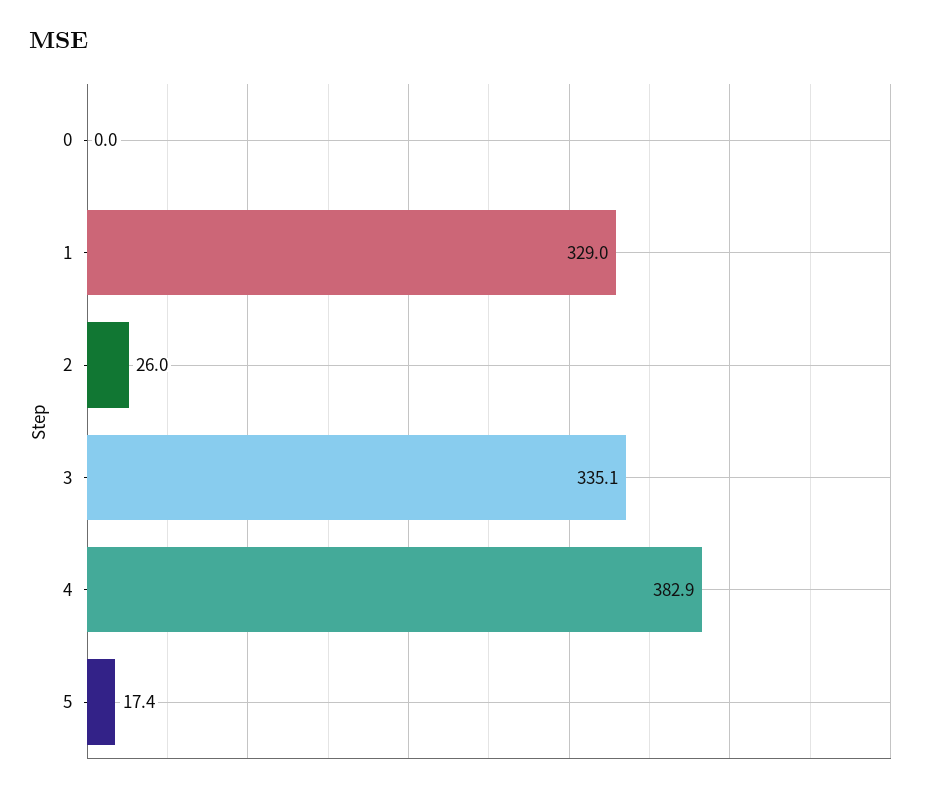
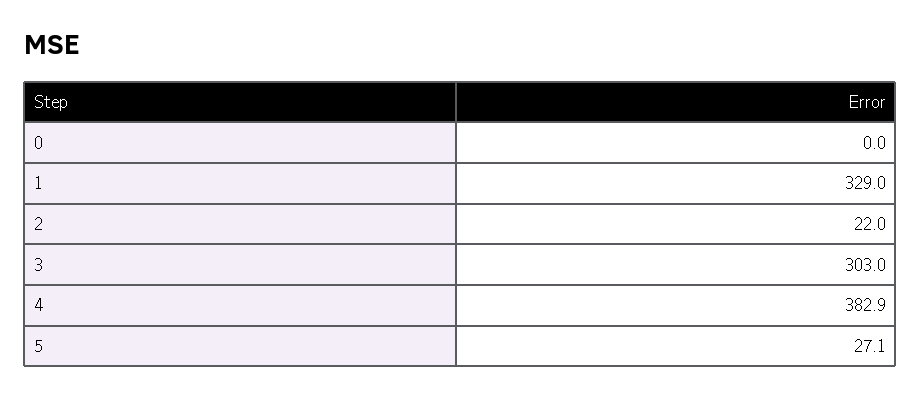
  {
    "0": 0,
    "1": 329,
-   "2": 26,
+   "2": 22,
-   "3": 335.1,
+   "3": 303,
    "4": 382.9,
-   "5": 17.4
+   "5": 27.1
  }

